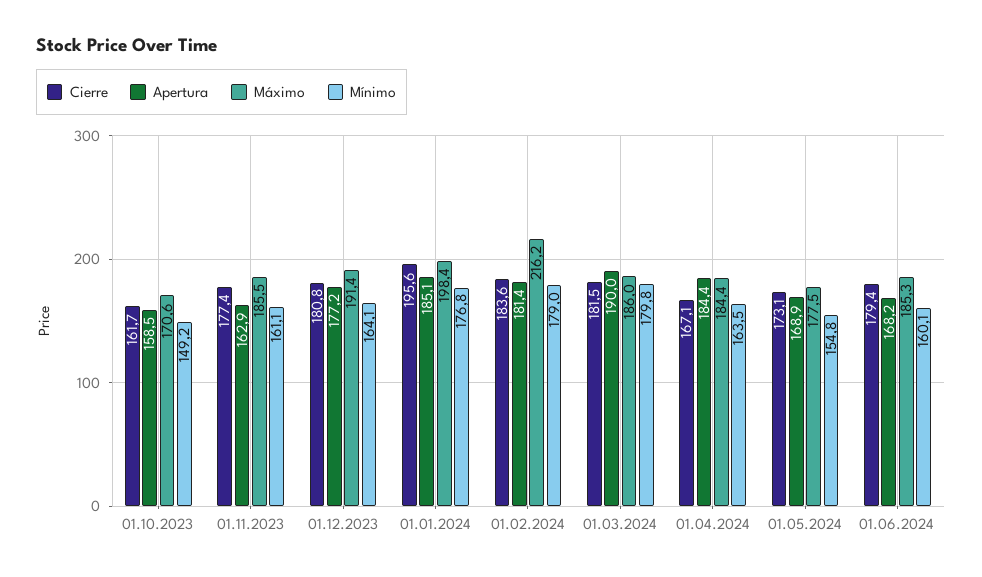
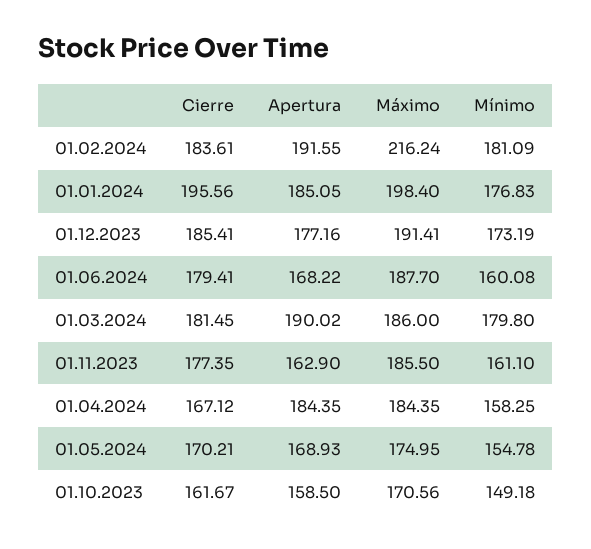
  {
    "Cierre": {
      "01.10.2023": 161.67,
      "01.11.2023": 177.35,
-     "01.12.2023": 180.8,
+     "01.12.2023": 185.41,
      "01.01.2024": 195.56,
      "01.02.2024": 183.61,
      "01.03.2024": 181.45,
      "01.04.2024": 167.12,
-     "01.05.2024": 173.1,
+     "01.05.2024": 170.21,
      "01.06.2024": 179.41
    },
    "Apertura": {
      "01.10.2023": 158.5,
      "01.11.2023": 162.9,
      "01.12.2023": 177.16,
      "01.01.2024": 185.05,
-     "01.02.2024": 181.4,
+     "01.02.2024": 191.55,
      "01.03.2024": 190.02,
      "01.04.2024": 184.35,
      "01.05.2024": 168.93,
      "01.06.2024": 168.22
    },
    "Máximo": {
      "01.10.2023": 170.56,
      "01.11.2023": 185.5,
      "01.12.2023": 191.41,
      "01.01.2024": 198.4,
      "01.02.2024": 216.24,
      "01.03.2024": 186,
      "01.04.2024": 184.35,
-     "01.05.2024": 177.5,
+     "01.05.2024": 174.95,
-     "01.06.2024": 185.3
+     "01.06.2024": 187.7
    },
    "Mínimo": {
      "01.10.2023": 149.18,
      "01.11.2023": 161.1,
-     "01.12.2023": 164.1,
+     "01.12.2023": 173.19,
      "01.01.2024": 176.83,
-     "01.02.2024": 179,
+     "01.02.2024": 181.09,
      "01.03.2024": 179.8,
-     "01.04.2024": 163.5,
+     "01.04.2024": 158.25,
      "01.05.2024": 154.78,
      "01.06.2024": 160.08
    }
  }

